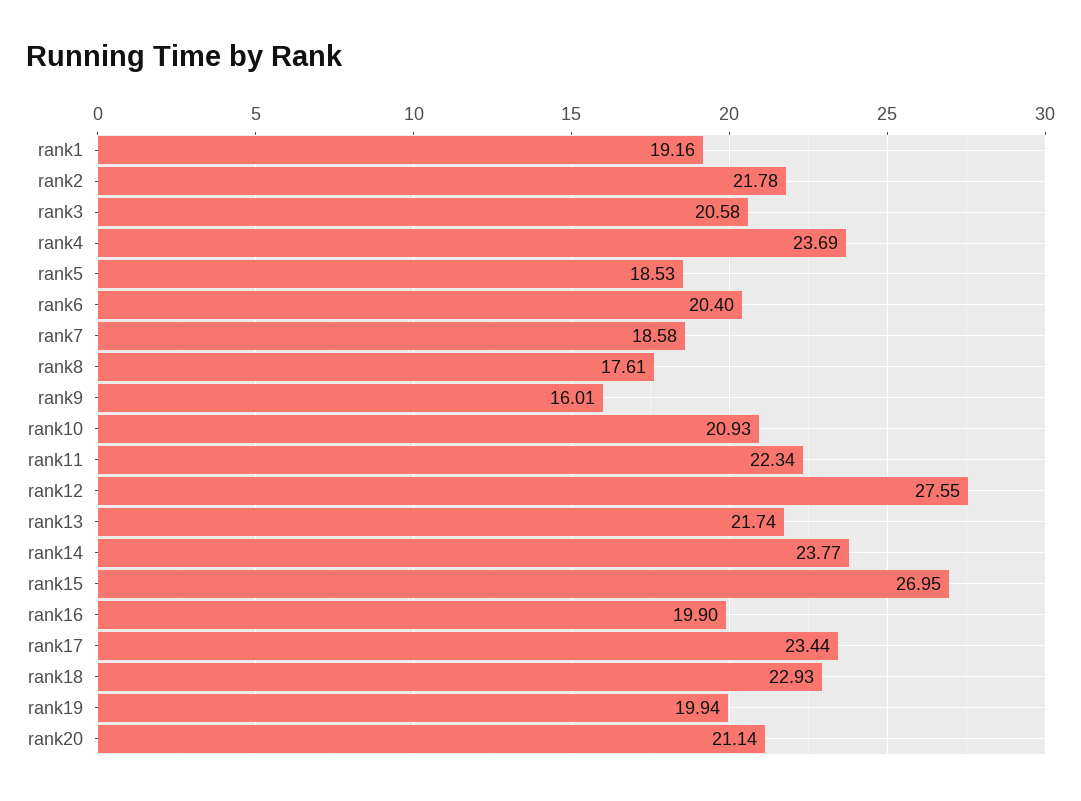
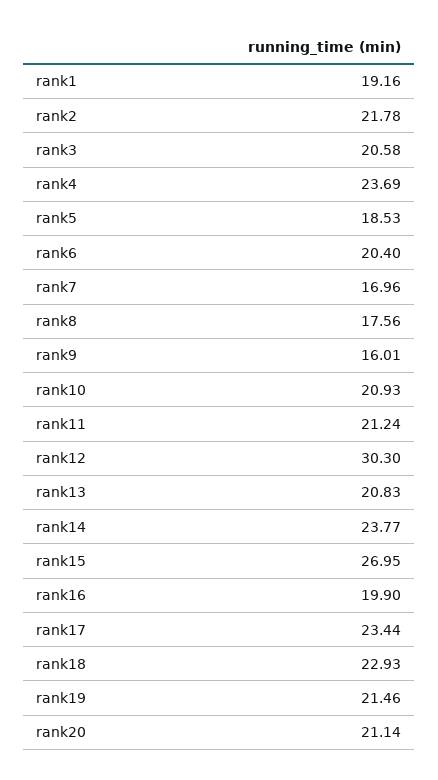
  {
    "rank1": 19.16,
    "rank2": 21.78,
    "rank3": 20.58,
    "rank4": 23.69,
    "rank5": 18.53,
    "rank6": 20.4,
-   "rank7": 18.58,
+   "rank7": 16.96,
-   "rank8": 17.61,
+   "rank8": 17.56,
    "rank9": 16.01,
    "rank10": 20.93,
-   "rank11": 22.34,
+   "rank11": 21.24,
-   "rank12": 27.55,
+   "rank12": 30.3,
-   "rank13": 21.74,
+   "rank13": 20.83,
    "rank14": 23.77,
    "rank15": 26.95,
    "rank16": 19.9,
    "rank17": 23.44,
    "rank18": 22.93,
-   "rank19": 19.94,
+   "rank19": 21.46,
    "rank20": 21.14
  }

